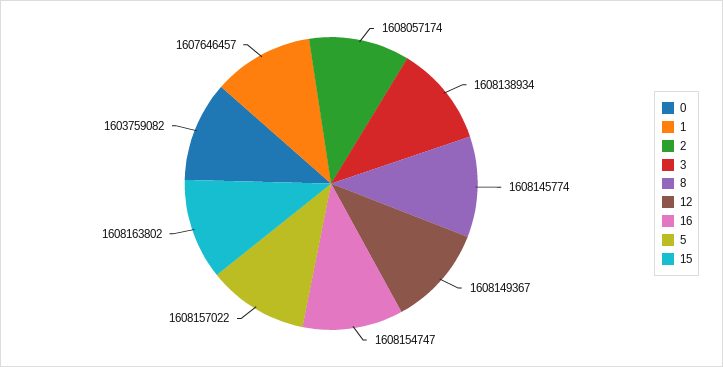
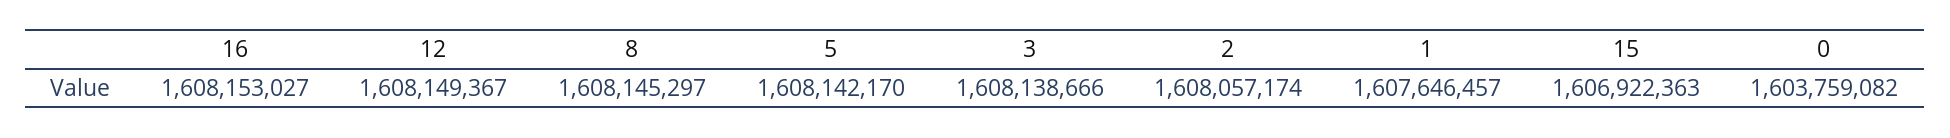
  {
    "0": 1603759082,
    "1": 1607646457,
    "2": 1608057174,
-   "3": 1608138934,
+   "3": 1608138666,
-   "8": 1608145774,
+   "8": 1608145297,
    "12": 1608149367,
-   "16": 1608154747,
+   "16": 1608153027,
-   "5": 1608157022,
+   "5": 1608142170,
-   "15": 1608163802
+   "15": 1606922363
  }

